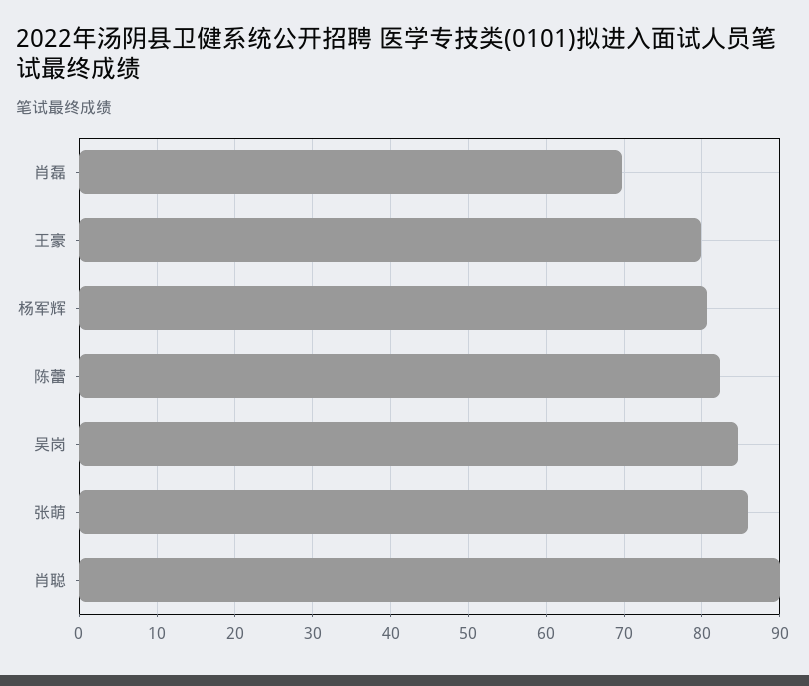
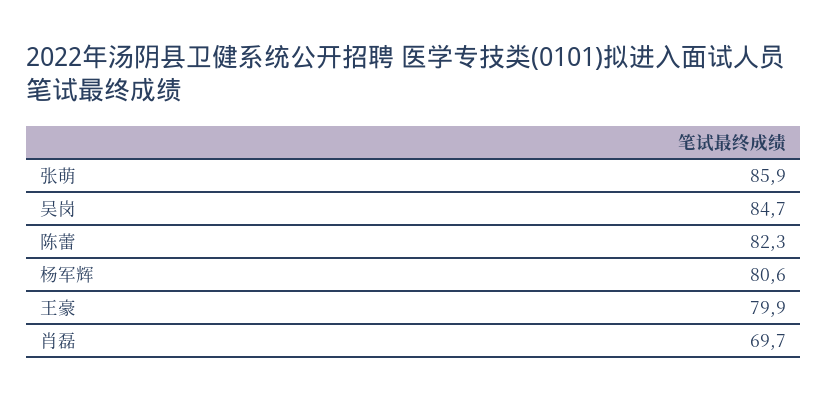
  {
    "肖磊": 69.7,
    "王豪": 79.9,
    "杨军辉": 80.6,
    "陈蕾": 82.3,
    "吴岗": 84.7,
-   "张萌": 85.9,
+   "张萌": 85.9
-   "肖聪": 90
  }

